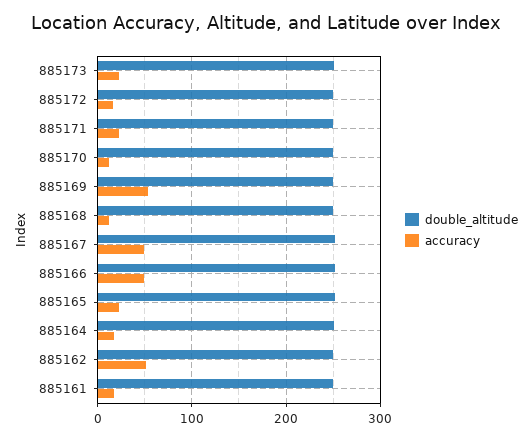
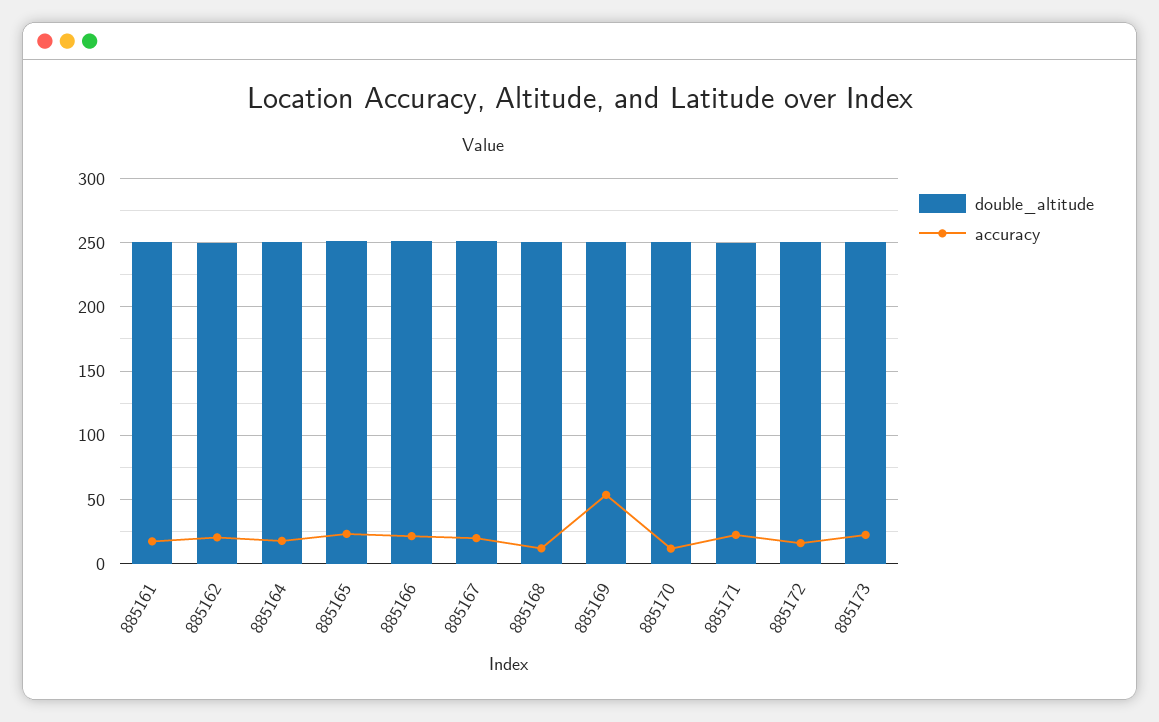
  {
    "double_altitude": {
      "885173": 250,
      "885172": 250,
      "885171": 250,
      "885170": 250,
      "885169": 250,
      "885168": 250,
      "885167": 250,
      "885166": 250,
      "885165": 250,
      "885164": 250,
      "885162": 250,
      "885161": 250
    },
    "accuracy": {
      "885173": 20,
      "885172": 15,
      "885171": 20,
      "885170": 10,
      "885169": 55,
      "885168": 10,
-     "885167": 50,
+     "885167": 20,
-     "885166": 50,
+     "885166": 20,
      "885165": 25,
      "885164": 20,
-     "885162": 50,
+     "885162": 20,
      "885161": 15
    }
  }

